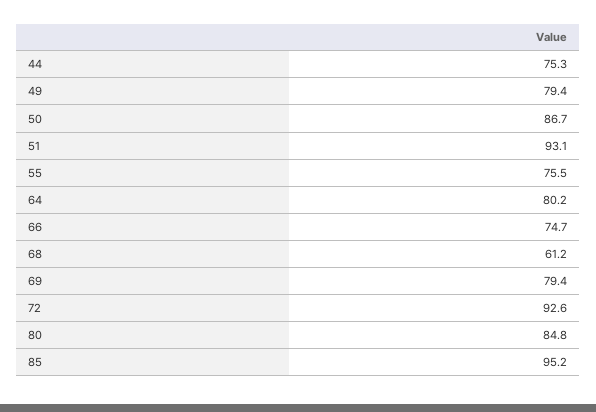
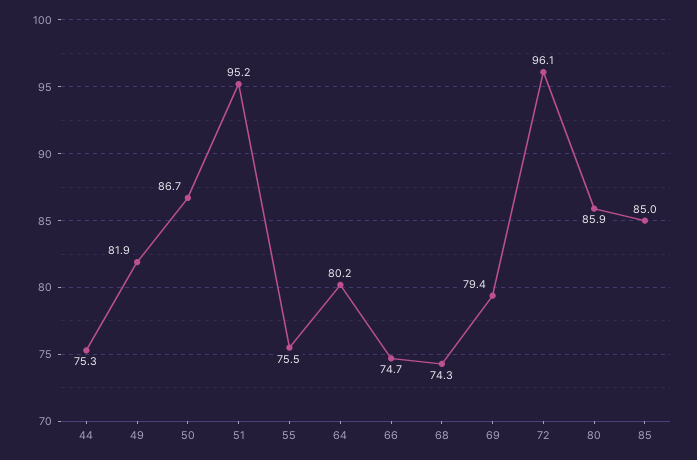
  {
    "44": 75.3,
-   "49": 79.4,
+   "49": 81.9,
    "50": 86.7,
-   "51": 93.1,
+   "51": 95.2,
    "55": 75.5,
    "64": 80.2,
    "66": 74.7,
-   "68": 61.2,
+   "68": 74.3,
    "69": 79.4,
-   "72": 92.6,
+   "72": 96.1,
-   "80": 84.8,
+   "80": 85.9,
-   "85": 95.2
+   "85": 85
  }

